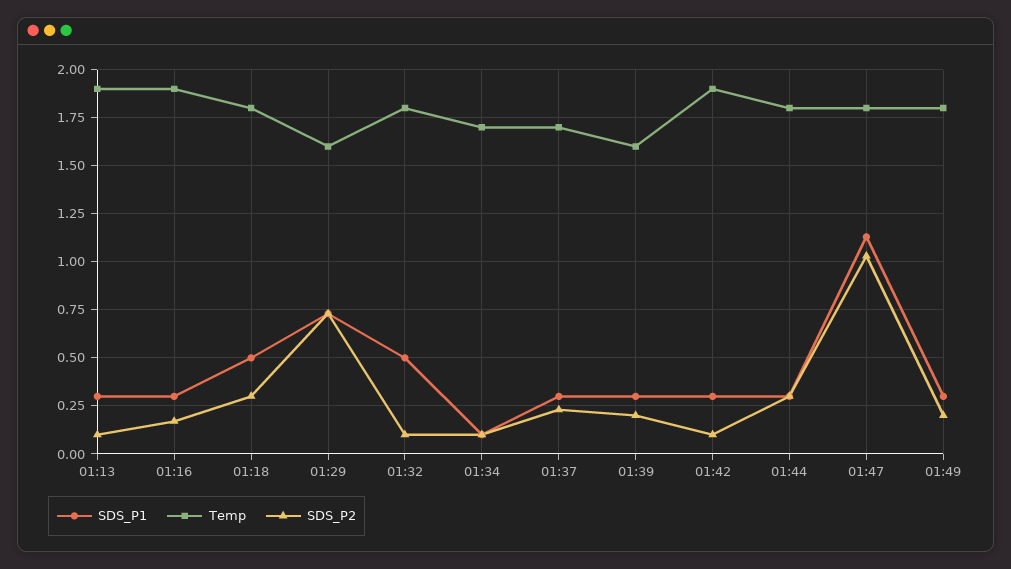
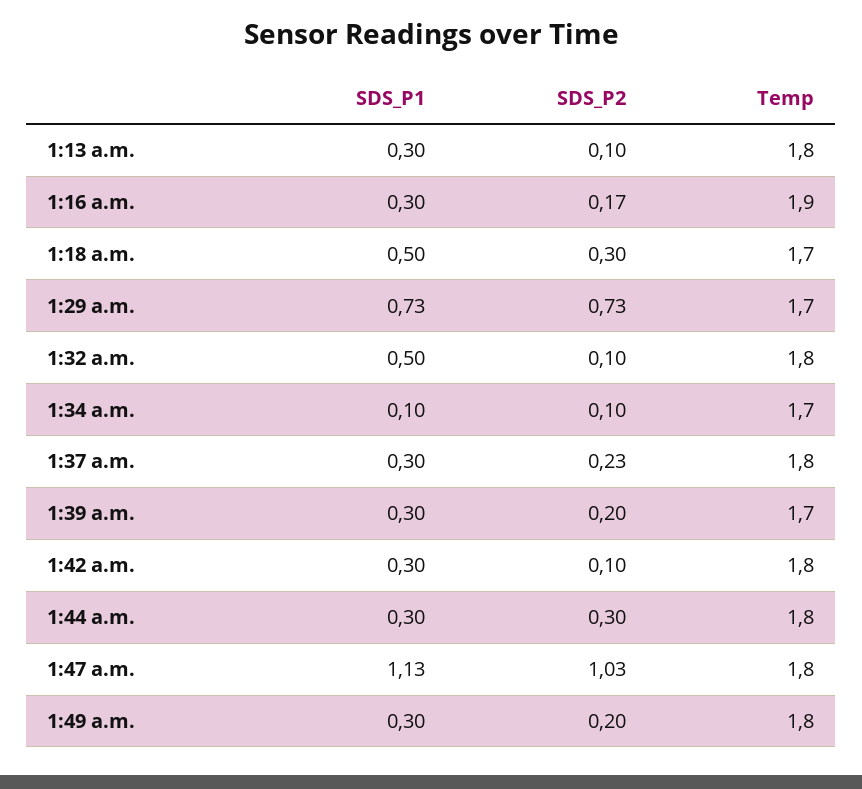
  {
    "SDS_P1": {
      "01:13": 0.3,
      "01:16": 0.3,
      "01:18": 0.5,
      "01:29": 0.73,
      "01:32": 0.5,
      "01:34": 0.1,
      "01:37": 0.3,
      "01:39": 0.3,
      "01:42": 0.3,
      "01:44": 0.3,
      "01:47": 1.13,
      "01:49": 0.3
    },
    "Temp": {
-     "01:13": 1.9,
+     "01:13": 1.8,
      "01:16": 1.9,
-     "01:18": 1.8,
+     "01:18": 1.7,
-     "01:29": 1.6,
+     "01:29": 1.7,
      "01:32": 1.8,
      "01:34": 1.7,
-     "01:37": 1.7,
+     "01:37": 1.8,
-     "01:39": 1.6,
+     "01:39": 1.7,
-     "01:42": 1.9,
+     "01:42": 1.8,
      "01:44": 1.8,
      "01:47": 1.8,
      "01:49": 1.8
    },
    "SDS_P2": {
      "01:13": 0.1,
      "01:16": 0.17,
      "01:18": 0.3,
      "01:29": 0.73,
      "01:32": 0.1,
      "01:34": 0.1,
      "01:37": 0.23,
      "01:39": 0.2,
      "01:42": 0.1,
      "01:44": 0.3,
      "01:47": 1.03,
      "01:49": 0.2
    }
  }

